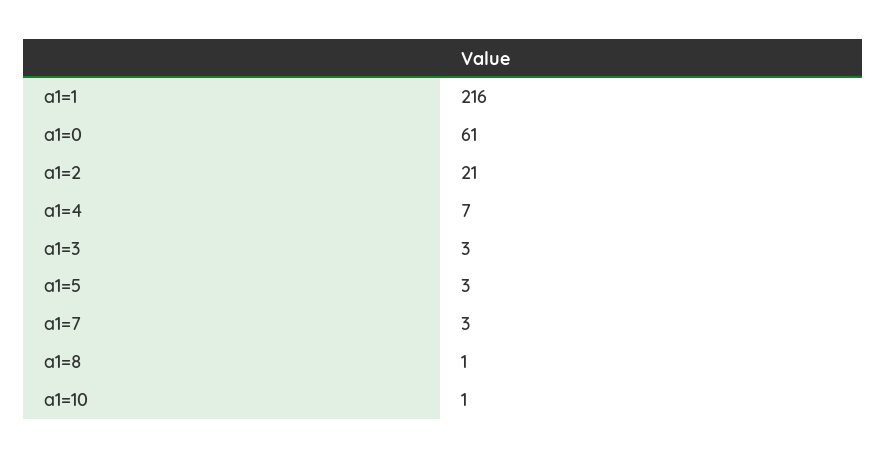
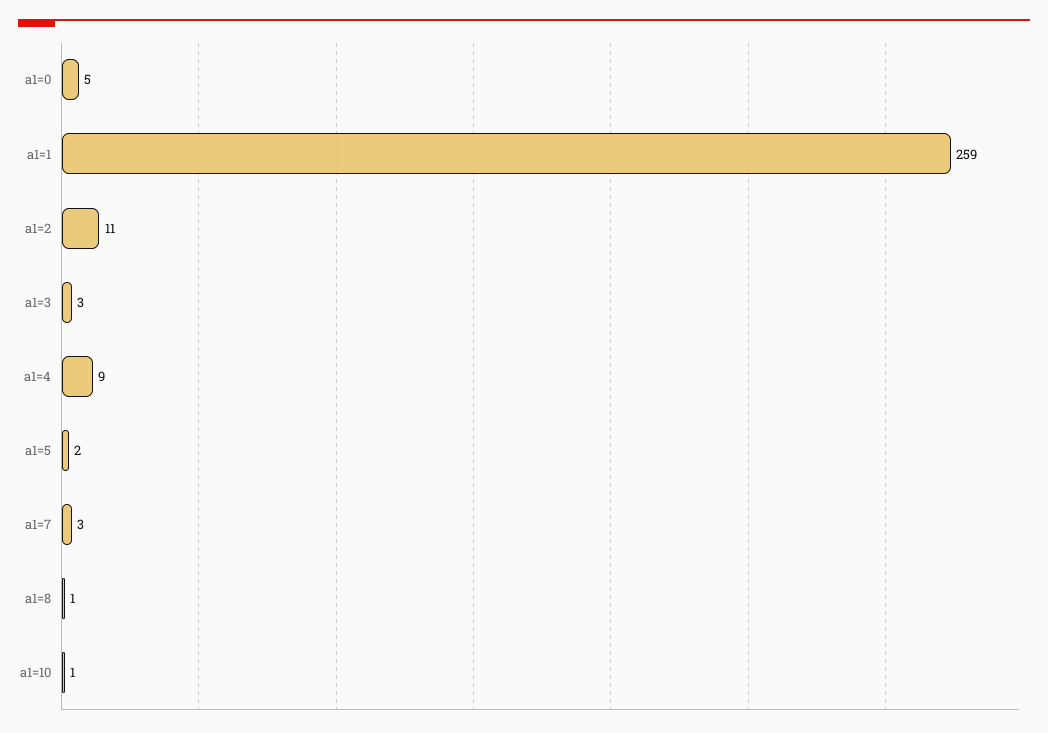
  {
-   "a1=1": 216,
+   "a1=1": 259,
-   "a1=0": 61,
+   "a1=0": 5,
-   "a1=2": 21,
+   "a1=2": 11,
-   "a1=4": 7,
+   "a1=4": 9,
    "a1=3": 3,
-   "a1=5": 3,
+   "a1=5": 2,
    "a1=7": 3,
    "a1=8": 1,
    "a1=10": 1
  }

